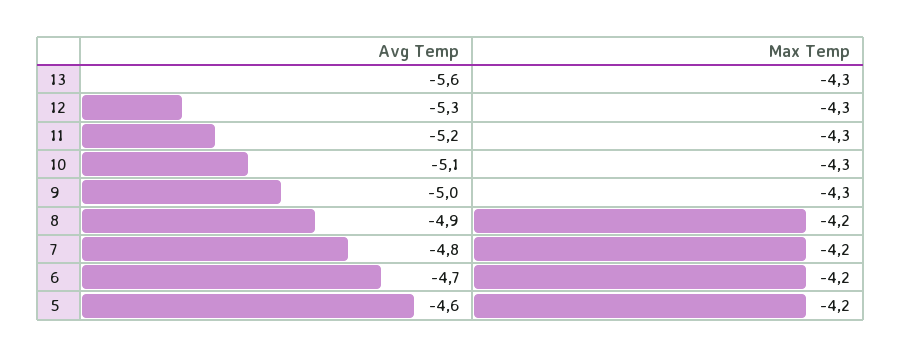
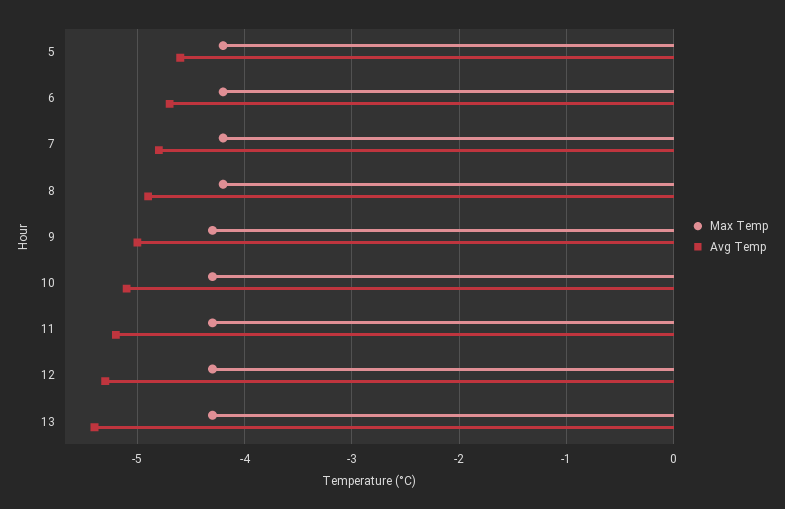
  {
    "Avg Temp": {
-     "13": -5.6,
+     "13": -5.4,
      "12": -5.3,
      "11": -5.2,
      "10": -5.1,
      "9": -5,
      "8": -4.9,
      "7": -4.8,
      "6": -4.7,
      "5": -4.6
    },
    "Max Temp": {
      "13": -4.3,
      "12": -4.3,
      "11": -4.3,
      "10": -4.3,
      "9": -4.3,
      "8": -4.2,
      "7": -4.2,
      "6": -4.2,
      "5": -4.2
    }
  }

